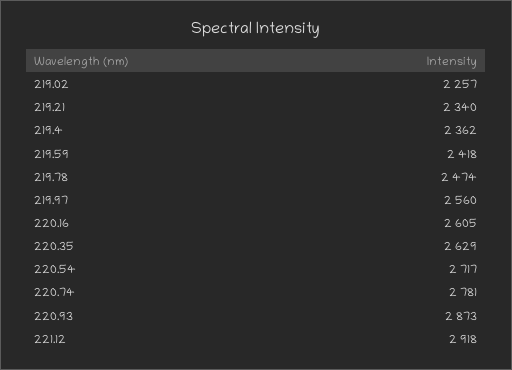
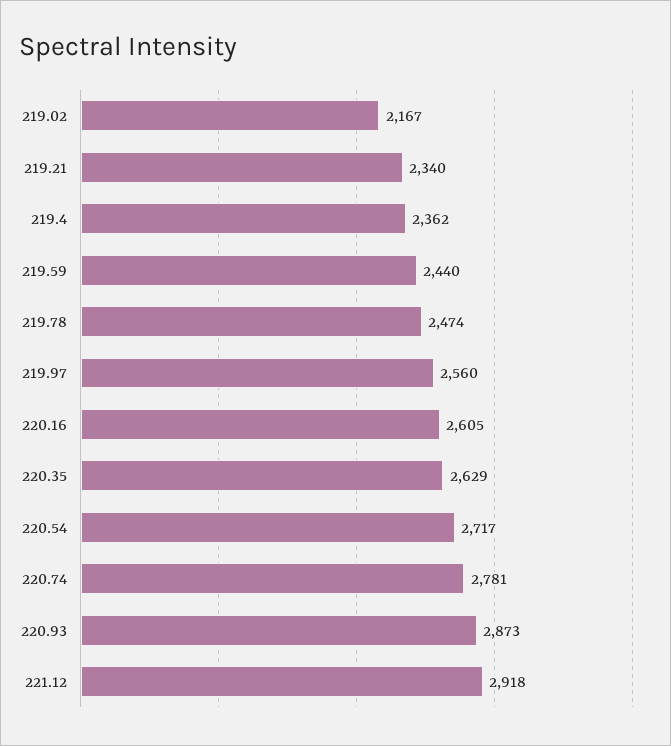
  {
-   "219.02": 2257,
+   "219.02": 2167,
    "219.21": 2340,
    "219.4": 2362,
-   "219.59": 2418,
+   "219.59": 2440,
    "219.78": 2474,
    "219.97": 2560,
    "220.16": 2605,
    "220.35": 2629,
    "220.54": 2717,
    "220.74": 2781,
    "220.93": 2873,
    "221.12": 2918
  }

